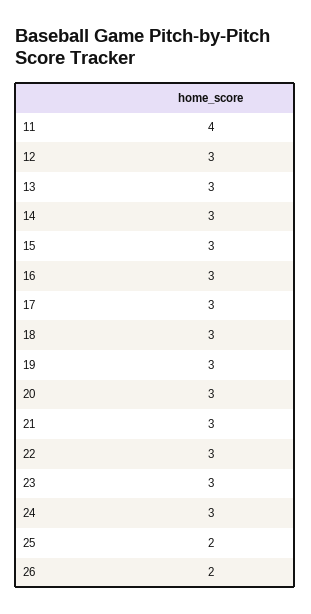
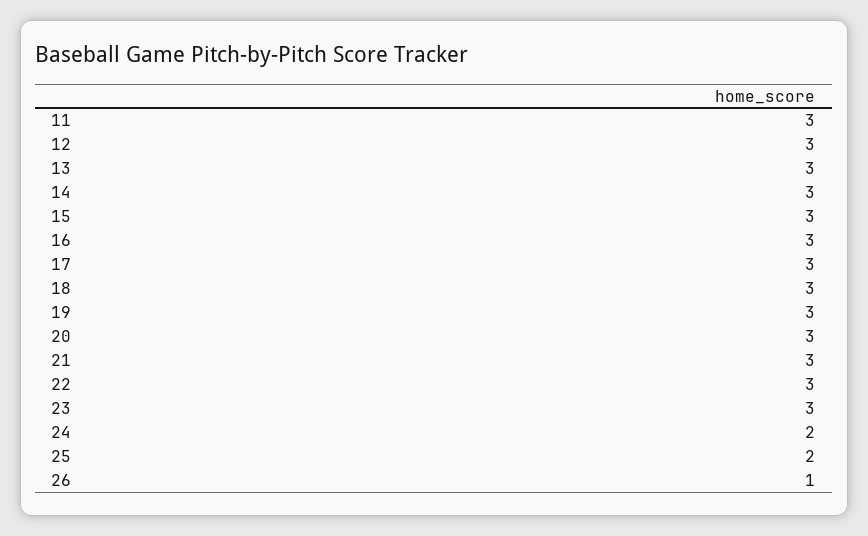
  {
-   "11": 4,
+   "11": 3,
    "12": 3,
    "13": 3,
    "14": 3,
    "15": 3,
    "16": 3,
    "17": 3,
    "18": 3,
    "19": 3,
    "20": 3,
    "21": 3,
    "22": 3,
    "23": 3,
-   "24": 3,
+   "24": 2,
    "25": 2,
-   "26": 2
+   "26": 1
  }

